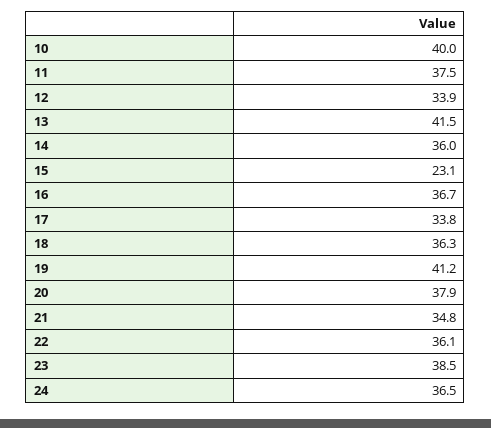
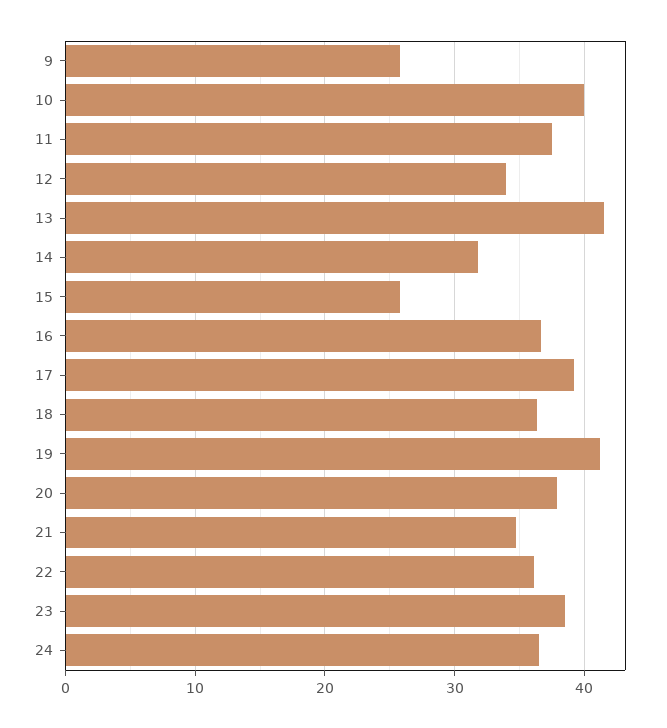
  {
    "10": 40,
    "11": 37.5,
    "12": 33.9,
    "13": 41.5,
-   "14": 36,
+   "14": 32,
-   "15": 23.1,
+   "15": 26,
    "16": 36.7,
-   "17": 33.8,
+   "17": 39,
    "18": 36.3,
    "19": 41.2,
    "20": 37.9,
    "21": 34.8,
    "22": 36.1,
    "23": 38.5,
-   "24": 36.5
+   "24": 36.5,
+   "9": 26
  }

